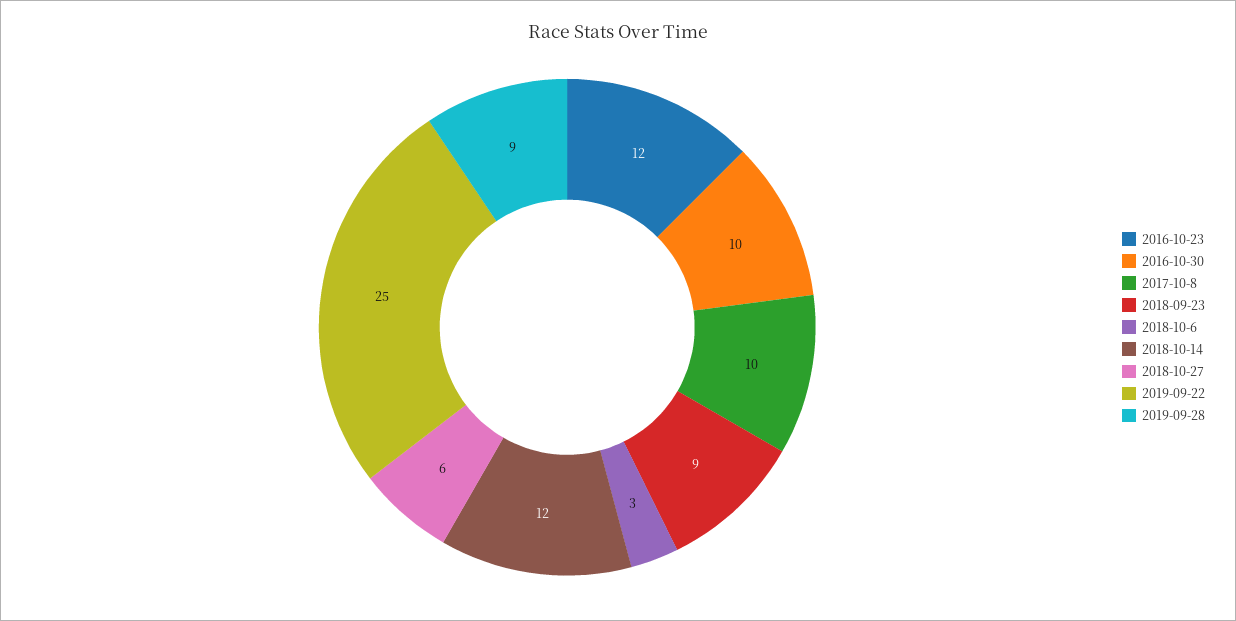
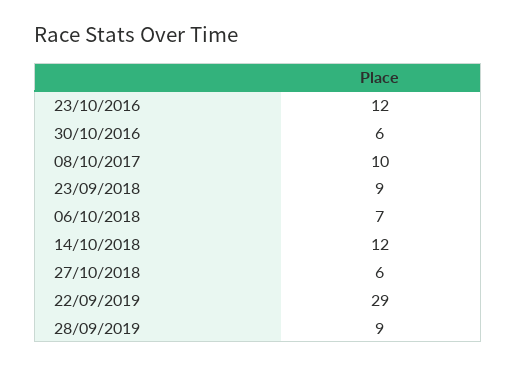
  {
    "2016-10-23": 12,
-   "2016-10-30": 10,
+   "2016-10-30": 6,
    "2017-10-8": 10,
    "2018-09-23": 9,
-   "2018-10-6": 3,
+   "2018-10-6": 7,
    "2018-10-14": 12,
    "2018-10-27": 6,
-   "2019-09-22": 25,
+   "2019-09-22": 29,
    "2019-09-28": 9
  }

